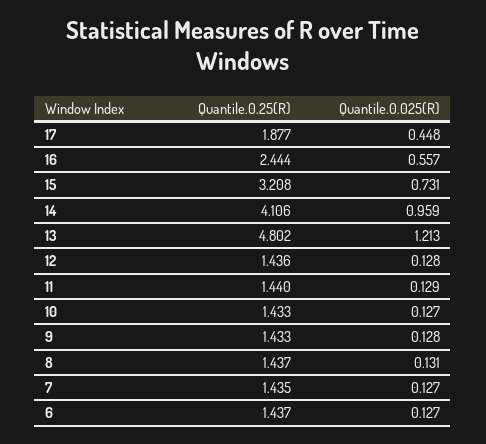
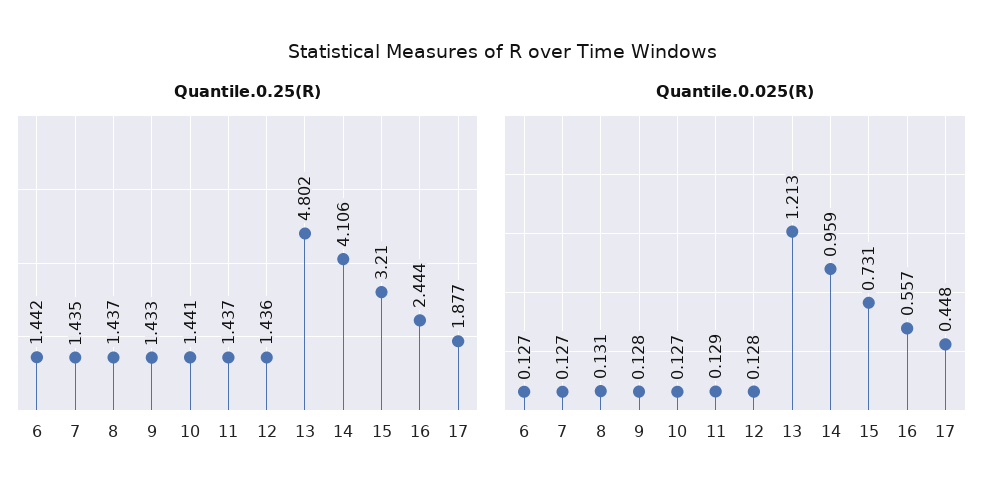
  {
    "Quantile.0.25(R)": {
      "17": 1.877,
      "16": 2.444,
-     "15": 3.208,
+     "15": 3.21,
      "14": 4.106,
      "13": 4.802,
      "12": 1.436,
-     "11": 1.44,
+     "11": 1.437,
-     "10": 1.433,
+     "10": 1.441,
      "9": 1.433,
      "8": 1.437,
      "7": 1.435,
-     "6": 1.437
+     "6": 1.442
    },
    "Quantile.0.025(R)": {
      "17": 0.448,
      "16": 0.557,
      "15": 0.731,
      "14": 0.959,
      "13": 1.213,
      "12": 0.128,
      "11": 0.129,
      "10": 0.127,
      "9": 0.128,
      "8": 0.131,
      "7": 0.127,
      "6": 0.127
    }
  }

